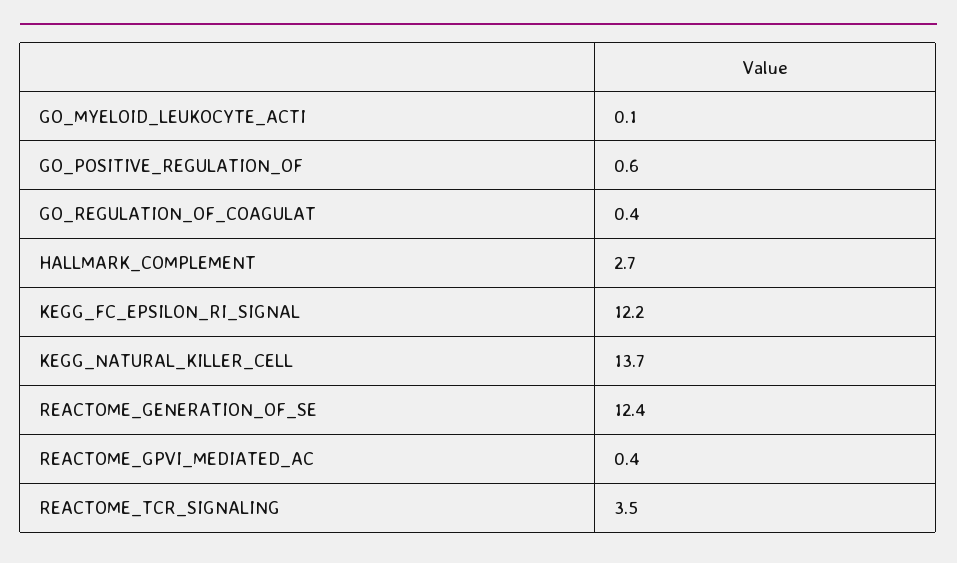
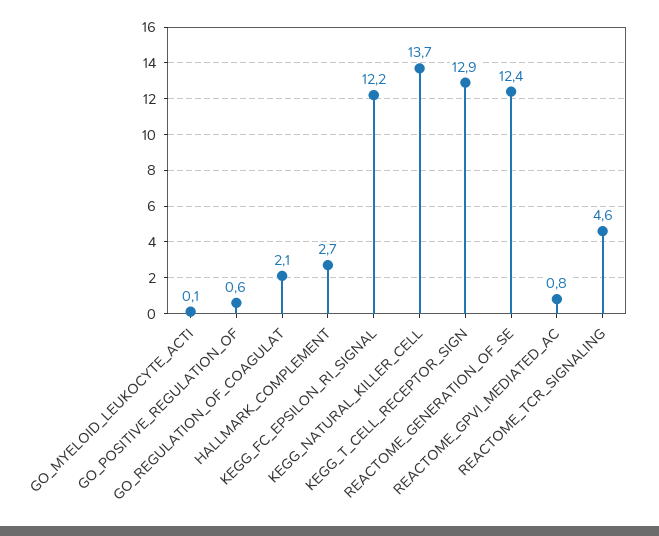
  {
    "GO_MYELOID_LEUKOCYTE_ACTI": 0.1,
    "GO_POSITIVE_REGULATION_OF": 0.6,
-   "GO_REGULATION_OF_COAGULAT": 0.4,
+   "GO_REGULATION_OF_COAGULAT": 2.1,
    "HALLMARK_COMPLEMENT": 2.7,
    "KEGG_FC_EPSILON_RI_SIGNAL": 12.2,
    "KEGG_NATURAL_KILLER_CELL": 13.7,
    "REACTOME_GENERATION_OF_SE": 12.4,
-   "REACTOME_GPVI_MEDIATED_AC": 0.4,
+   "REACTOME_GPVI_MEDIATED_AC": 0.8,
-   "REACTOME_TCR_SIGNALING": 3.5
+   "REACTOME_TCR_SIGNALING": 4.6,
+   "KEGG_T_CELL_RECEPTOR_SIGN": 12.9
  }

